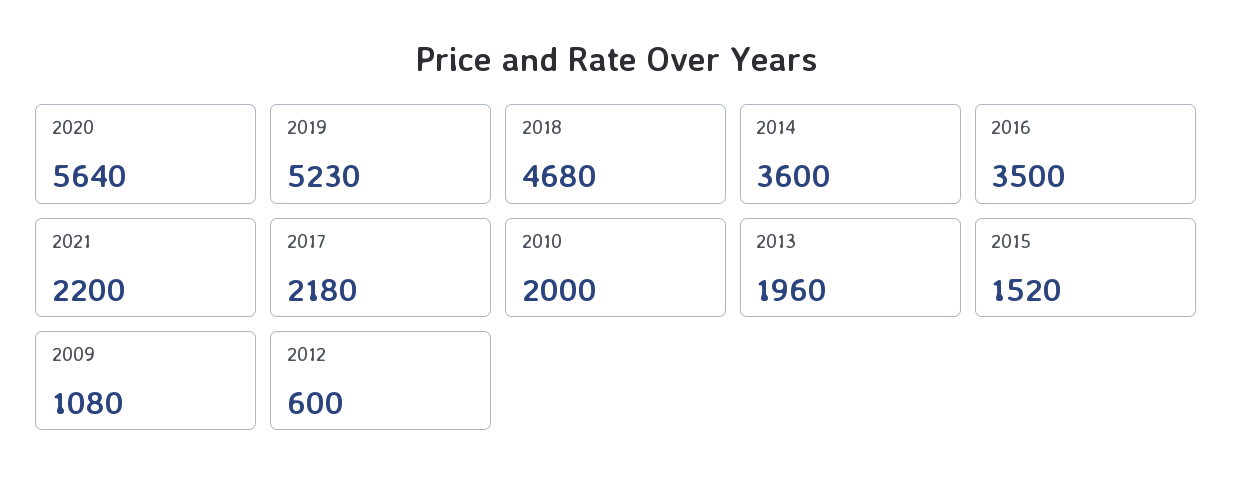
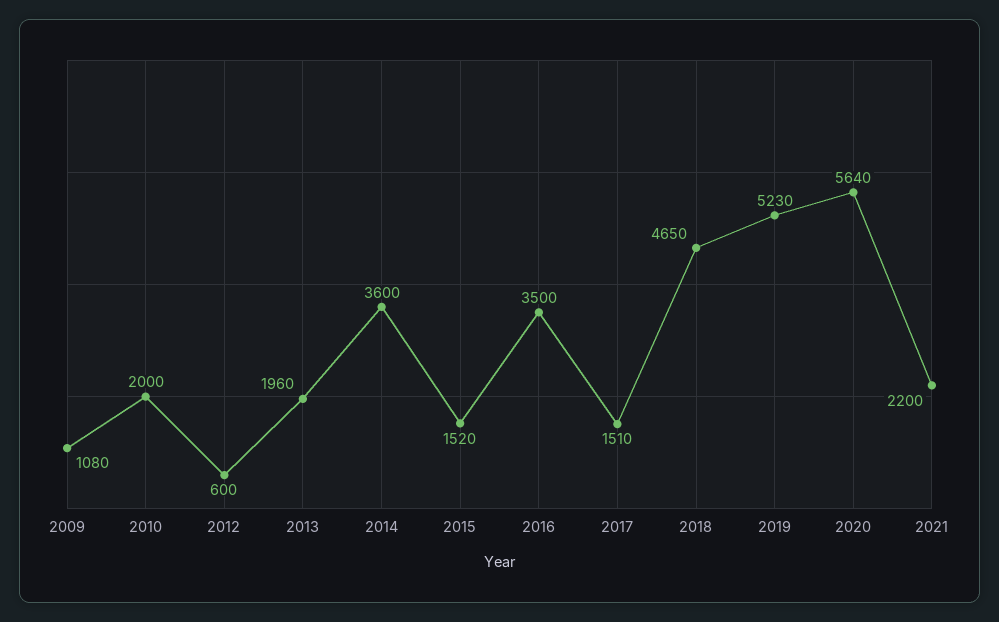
  {
    "2020": 5640,
    "2019": 5230,
-   "2018": 4680,
+   "2018": 4650,
    "2014": 3600,
    "2016": 3500,
    "2021": 2200,
-   "2017": 2180,
+   "2017": 1510,
    "2010": 2000,
    "2013": 1960,
    "2015": 1520,
    "2009": 1080,
    "2012": 600
  }

